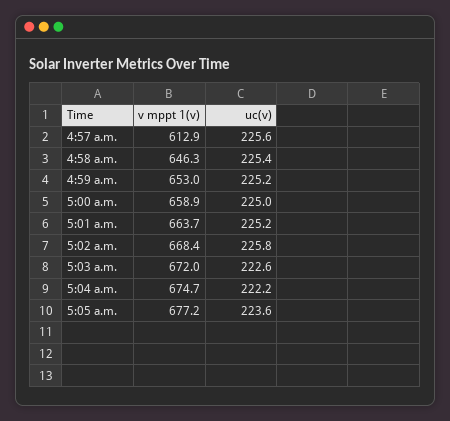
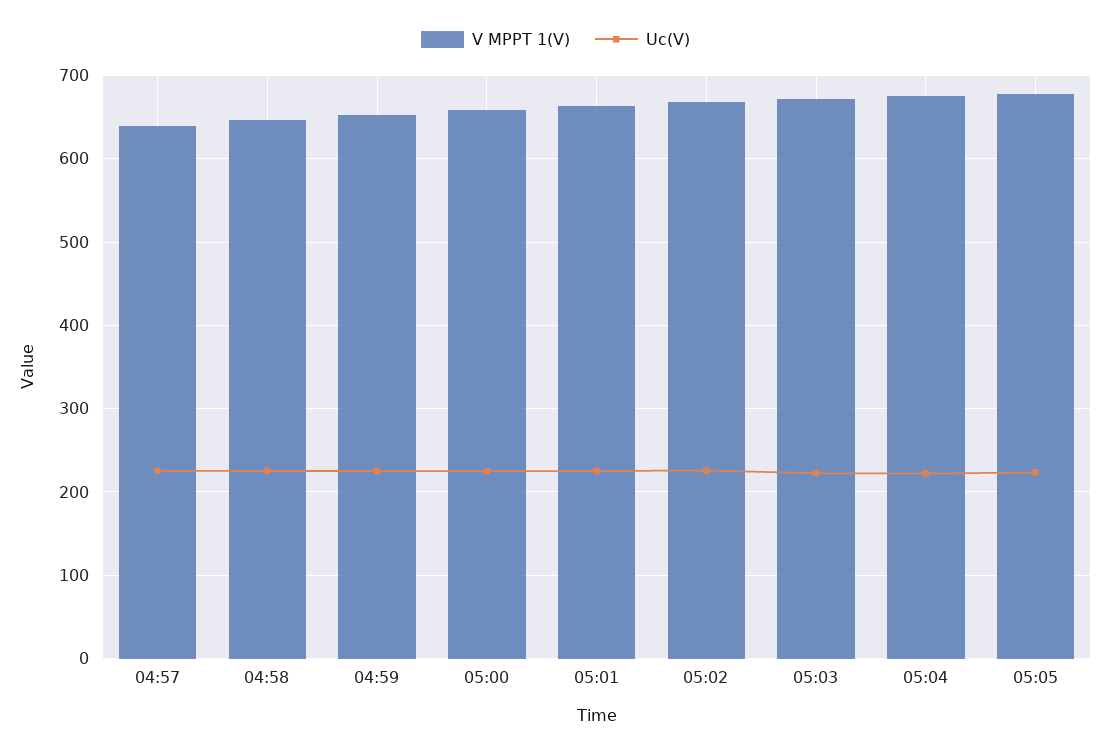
  {
    "v mppt 1(v)": {
-     "4:57 a.m.": 612.9,
+     "4:57 a.m.": 640,
      "4:58 a.m.": 646.3,
      "4:59 a.m.": 653,
      "5:00 a.m.": 658.9,
      "5:01 a.m.": 663.7,
      "5:02 a.m.": 668.4,
      "5:03 a.m.": 672,
      "5:04 a.m.": 674.7,
      "5:05 a.m.": 677.2
    },
    "uc(v)": {
      "4:57 a.m.": 225.6,
      "4:58 a.m.": 225.4,
      "4:59 a.m.": 225.2,
      "5:00 a.m.": 225,
      "5:01 a.m.": 225.2,
      "5:02 a.m.": 225.8,
      "5:03 a.m.": 222.6,
      "5:04 a.m.": 222.2,
      "5:05 a.m.": 223.6
    }
  }

